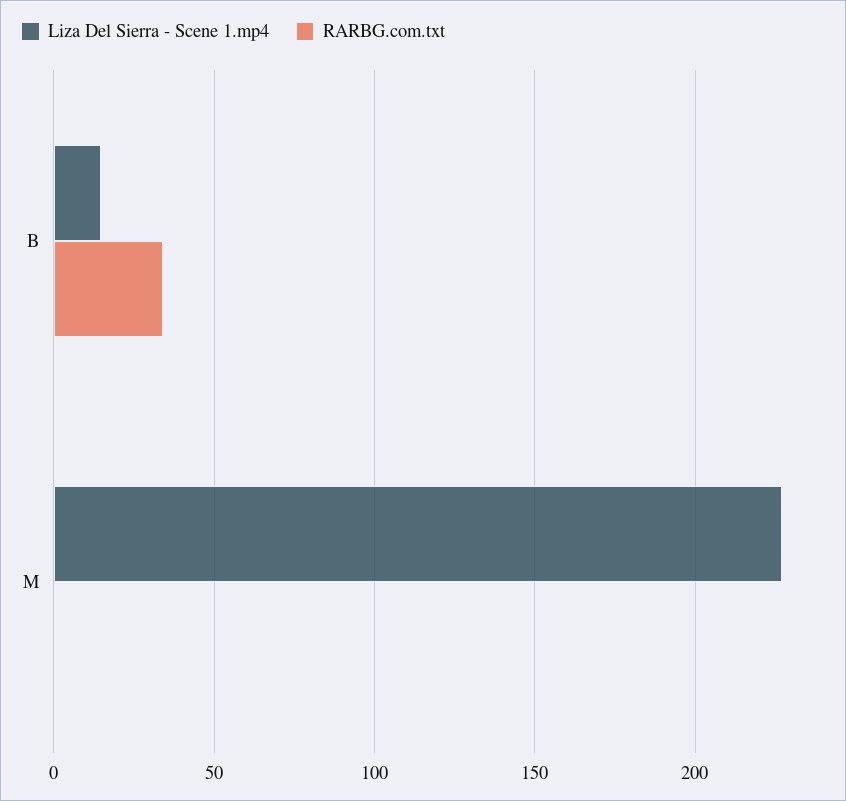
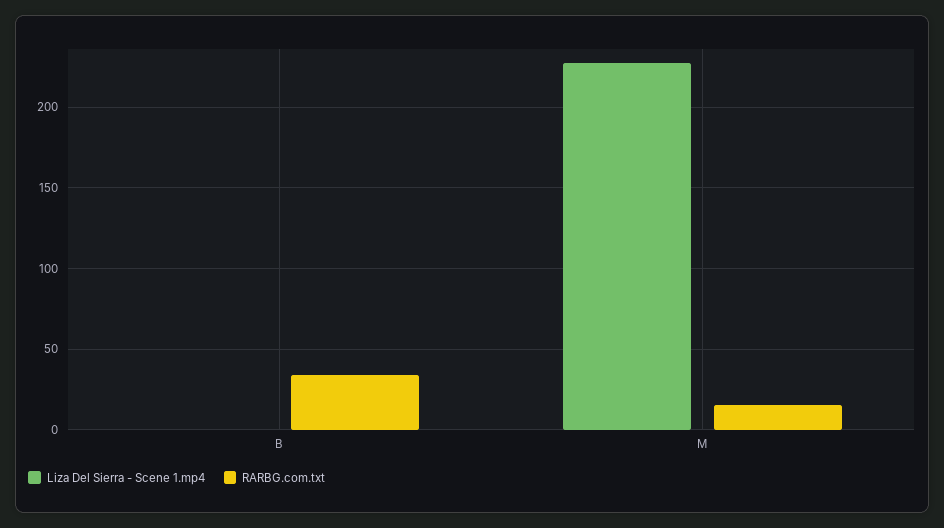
  {
    "Liza Del Sierra - Scene 1.mp4": {
-     "B": 15,
+     "B": 0,
      "M": 225
    },
    "RARBG.com.txt": {
      "B": 35,
-     "M": 0
+     "M": 15
    }
  }

